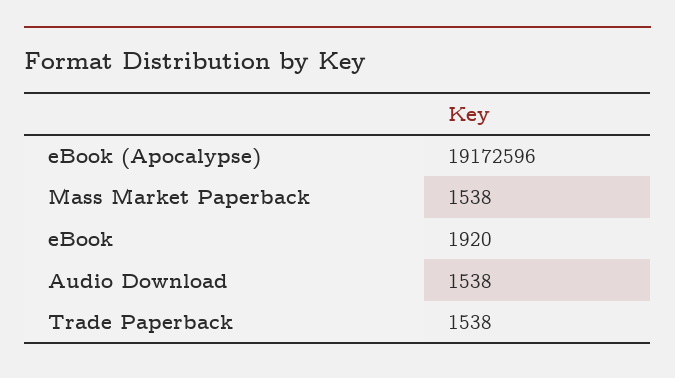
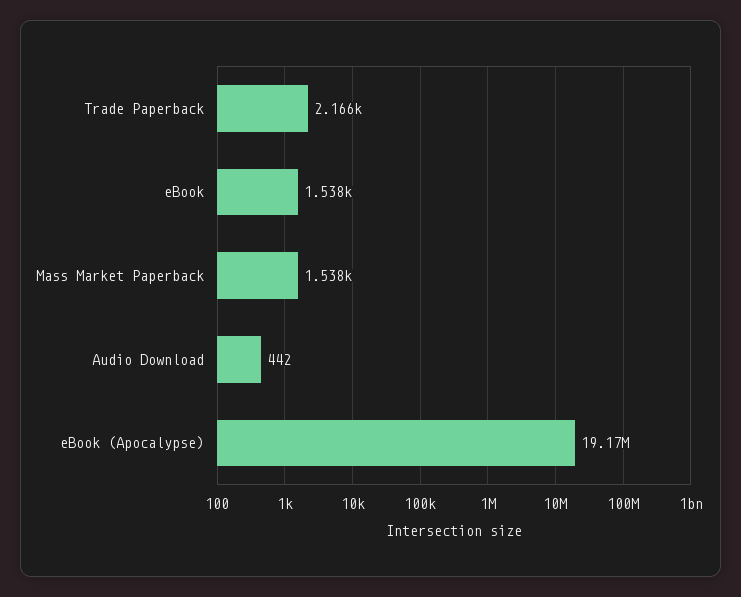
  {
    "eBook (Apocalypse)": 19172596,
    "Mass Market Paperback": 1538,
-   "eBook": 1920,
+   "eBook": 1538,
-   "Audio Download": 1538,
+   "Audio Download": 442,
-   "Trade Paperback": 1538
+   "Trade Paperback": 2166
  }

